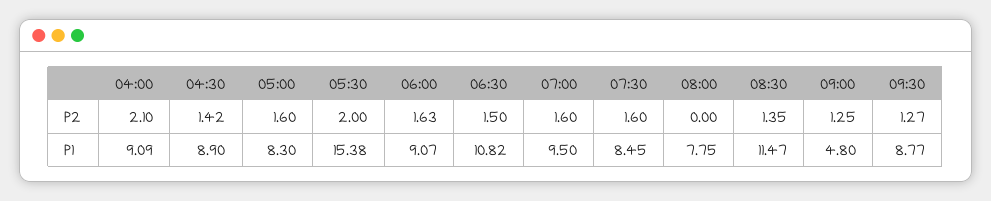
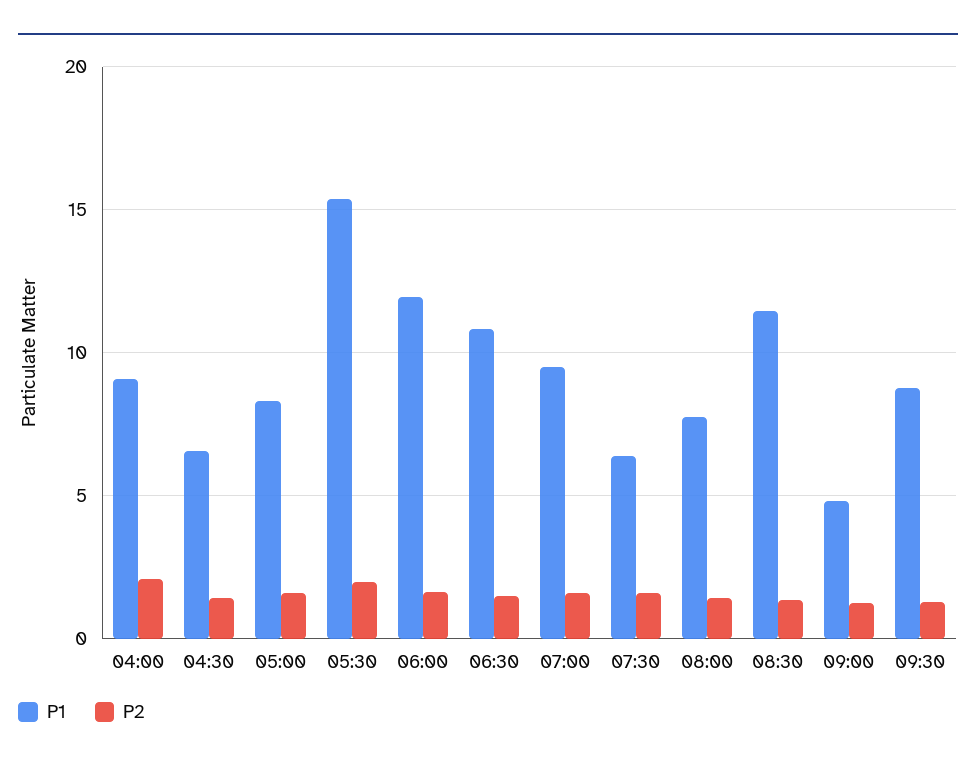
  {
    "P2": {
      "04:00": 2.1,
      "04:30": 1.42,
      "05:00": 1.6,
      "05:30": 2,
      "06:00": 1.63,
      "06:30": 1.5,
      "07:00": 1.6,
      "07:30": 1.6,
-     "08:00": 0,
+     "08:00": 1.5,
      "08:30": 1.35,
      "09:00": 1.25,
      "09:30": 1.27
    },
    "P1": {
      "04:00": 9.09,
-     "04:30": 8.9,
+     "04:30": 6.5,
      "05:00": 8.3,
      "05:30": 15.38,
-     "06:00": 9.07,
+     "06:00": 12,
      "06:30": 10.82,
      "07:00": 9.5,
-     "07:30": 8.45,
+     "07:30": 6.5,
      "08:00": 7.75,
      "08:30": 11.47,
      "09:00": 4.8,
      "09:30": 8.77
    }
  }

